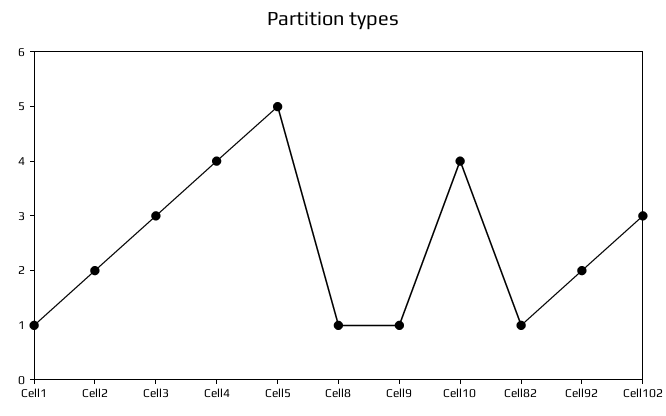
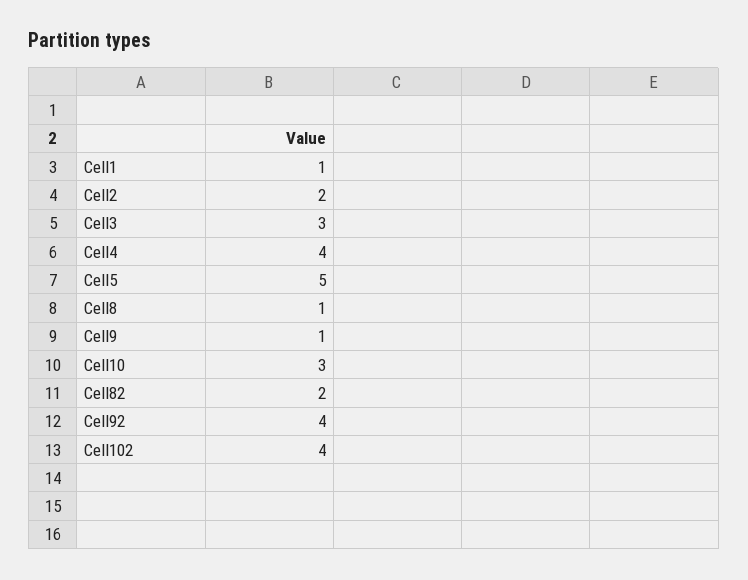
  {
    "Cell1": 1,
    "Cell2": 2,
    "Cell3": 3,
    "Cell4": 4,
    "Cell5": 5,
    "Cell8": 1,
    "Cell9": 1,
-   "Cell10": 4,
+   "Cell10": 3,
-   "Cell82": 1,
+   "Cell82": 2,
-   "Cell92": 2,
+   "Cell92": 4,
-   "Cell102": 3
+   "Cell102": 4
  }

